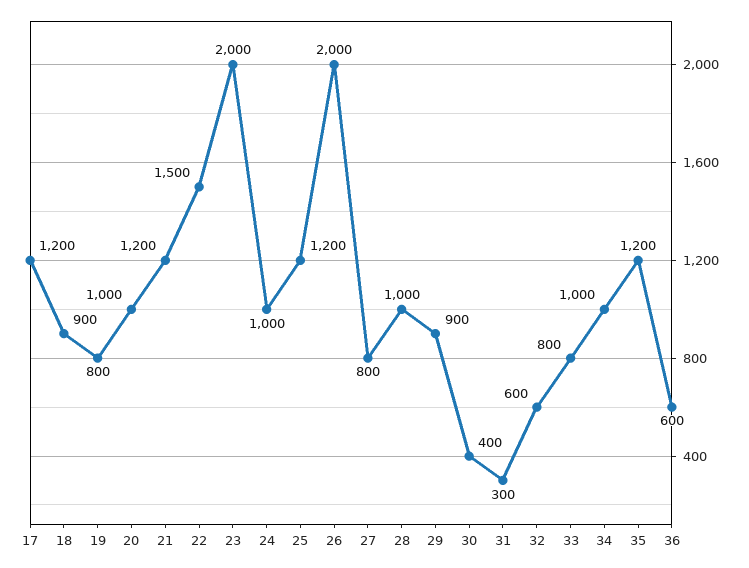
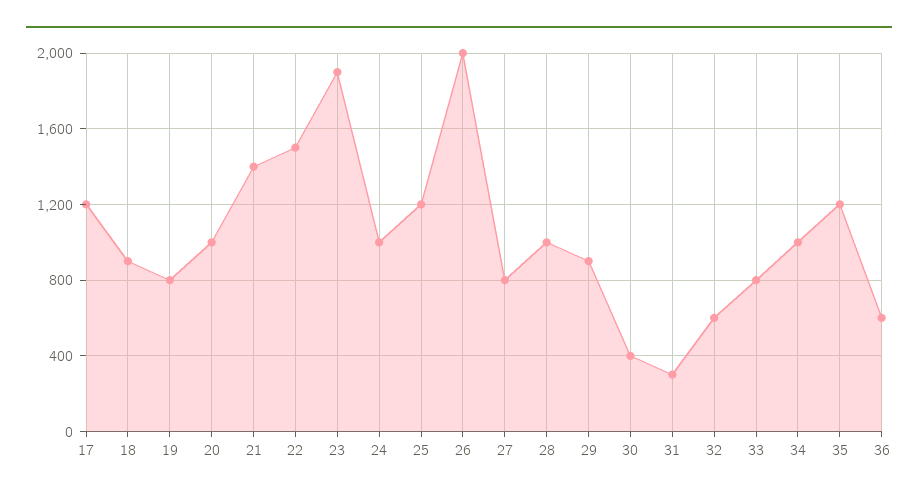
  {
    "17": 1200,
    "18": 900,
    "19": 800,
    "20": 1000,
-   "21": 1200,
+   "21": 1400,
    "22": 1500,
-   "23": 2000,
+   "23": 1900,
    "24": 1000,
    "25": 1200,
    "26": 2000,
    "27": 800,
    "28": 1000,
    "29": 900,
    "30": 400,
    "31": 300,
    "32": 600,
    "33": 800,
    "34": 1000,
    "35": 1200,
    "36": 600
  }

